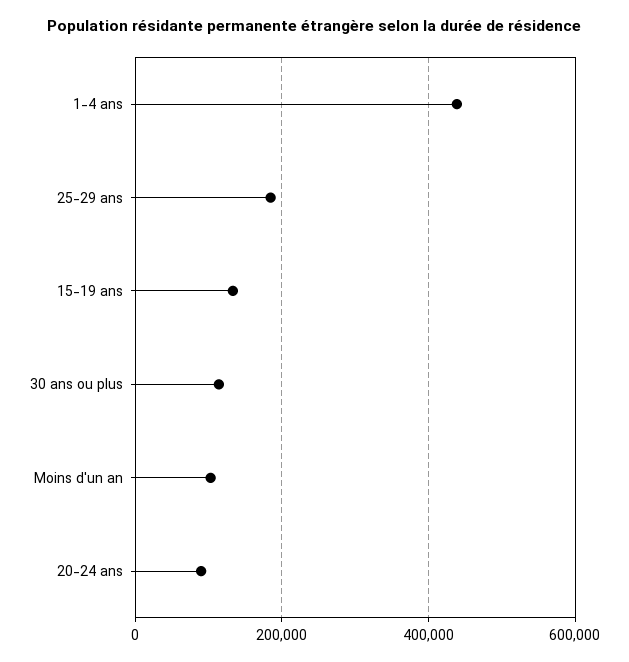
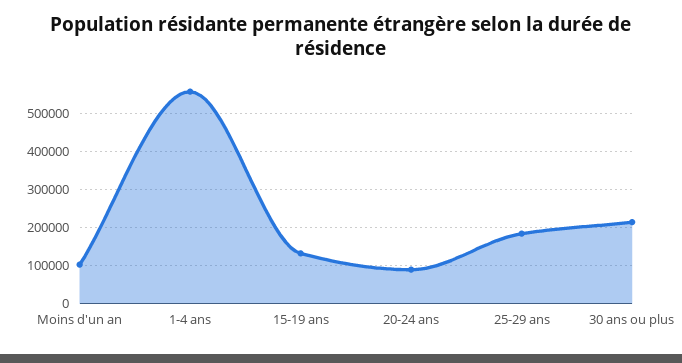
  {
-   "1-4 ans": 440000,
+   "1-4 ans": 560000,
    "25-29 ans": 180000,
    "15-19 ans": 140000,
-   "30 ans ou plus": 120000,
+   "30 ans ou plus": 220000,
    "Moins d'un an": 100000,
    "20-24 ans": 80000
  }

